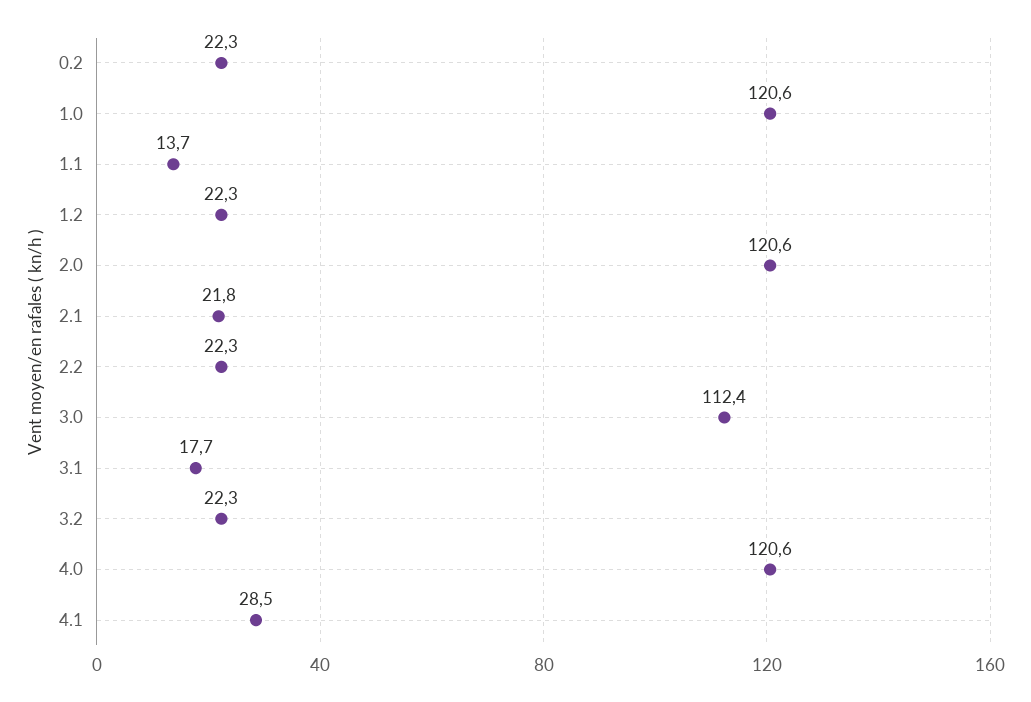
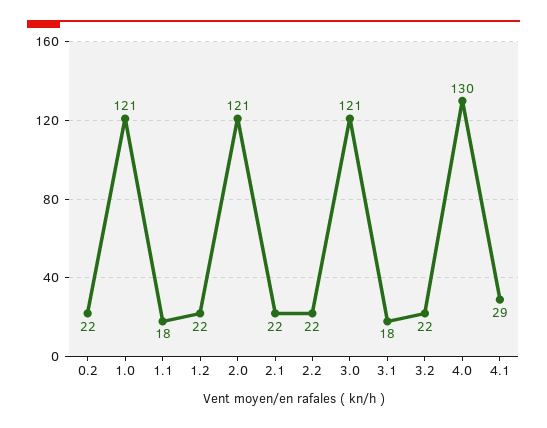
  {
    "0.2": 22.3,
    "1.0": 120.6,
-   "1.1": 13.7,
+   "1.1": 18,
    "1.2": 22.3,
    "2.0": 120.6,
    "2.1": 21.8,
    "2.2": 22.3,
-   "3.0": 112.4,
+   "3.0": 121,
    "3.1": 17.7,
    "3.2": 22.3,
-   "4.0": 120.6,
+   "4.0": 130,
    "4.1": 28.5
  }

